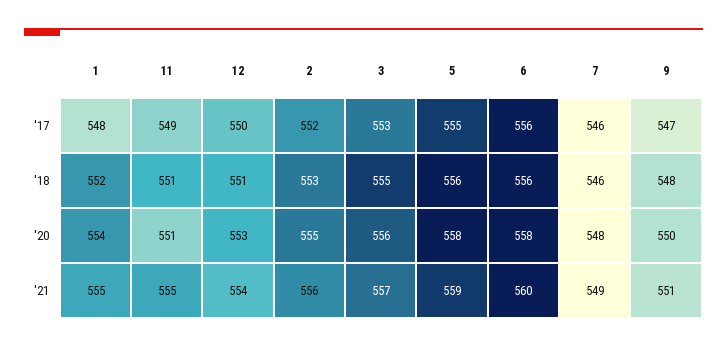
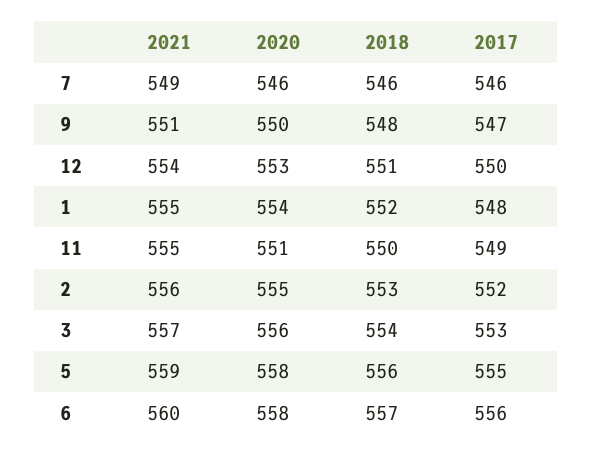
  {
    "1": {
      "'17": 548,
      "'18": 552,
      "'20": 554,
      "'21": 555
    },
    "11": {
      "'17": 549,
-     "'18": 551,
+     "'18": 550,
      "'20": 551,
      "'21": 555
    },
    "12": {
      "'17": 550,
      "'18": 551,
      "'20": 553,
      "'21": 554
    },
    "2": {
      "'17": 552,
      "'18": 553,
      "'20": 555,
      "'21": 556
    },
    "3": {
      "'17": 553,
-     "'18": 555,
+     "'18": 554,
      "'20": 556,
      "'21": 557
    },
    "5": {
      "'17": 555,
      "'18": 556,
      "'20": 558,
      "'21": 559
    },
    "6": {
      "'17": 556,
-     "'18": 556,
+     "'18": 557,
      "'20": 558,
      "'21": 560
    },
    "7": {
      "'17": 546,
      "'18": 546,
-     "'20": 548,
+     "'20": 546,
      "'21": 549
    },
    "9": {
      "'17": 547,
      "'18": 548,
      "'20": 550,
      "'21": 551
    }
  }

